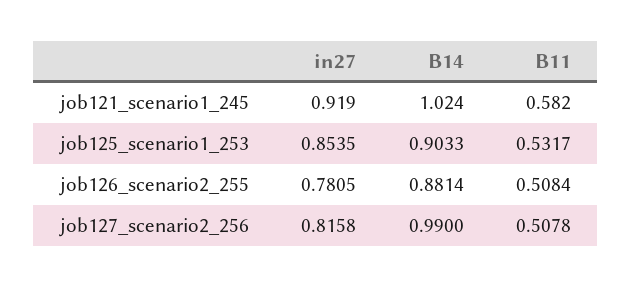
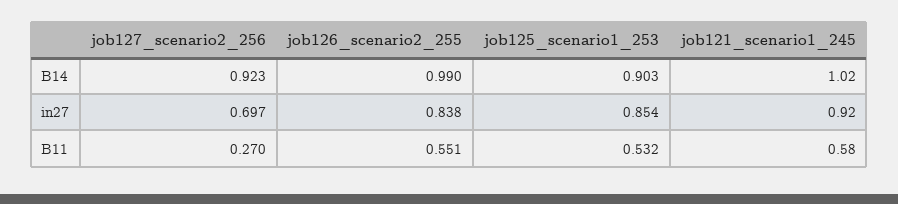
  {
    "in27": {
      "job121_scenario1_245": 0.919,
      "job125_scenario1_253": 0.8535,
-     "job126_scenario2_255": 0.7805,
+     "job126_scenario2_255": 0.838,
-     "job127_scenario2_256": 0.8158
+     "job127_scenario2_256": 0.697
    },
    "B14": {
      "job121_scenario1_245": 1.024,
      "job125_scenario1_253": 0.9033,
-     "job126_scenario2_255": 0.8814,
+     "job126_scenario2_255": 0.99,
-     "job127_scenario2_256": 0.99
+     "job127_scenario2_256": 0.923
    },
    "B11": {
      "job121_scenario1_245": 0.582,
      "job125_scenario1_253": 0.5317,
-     "job126_scenario2_255": 0.5084,
+     "job126_scenario2_255": 0.551,
-     "job127_scenario2_256": 0.5078
+     "job127_scenario2_256": 0.27
    }
  }

